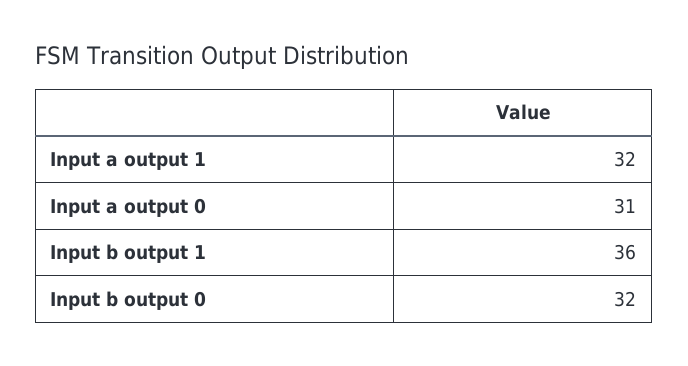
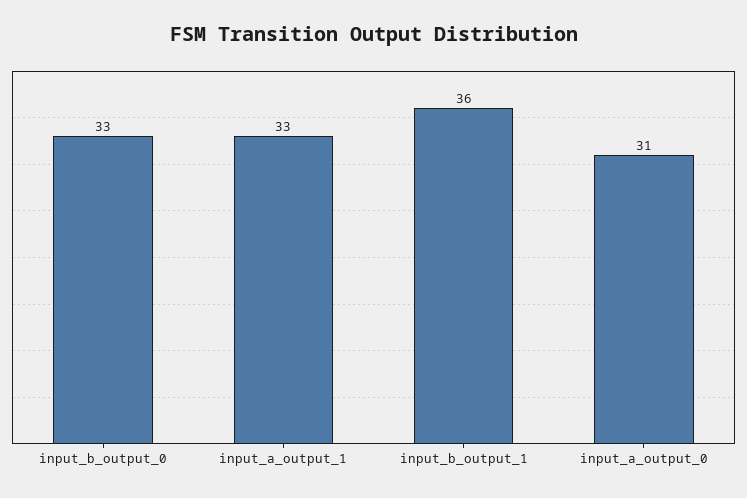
  {
-   "Input a output 1": 32,
+   "Input a output 1": 33,
    "Input a output 0": 31,
    "Input b output 1": 36,
-   "Input b output 0": 32
+   "Input b output 0": 33
  }

